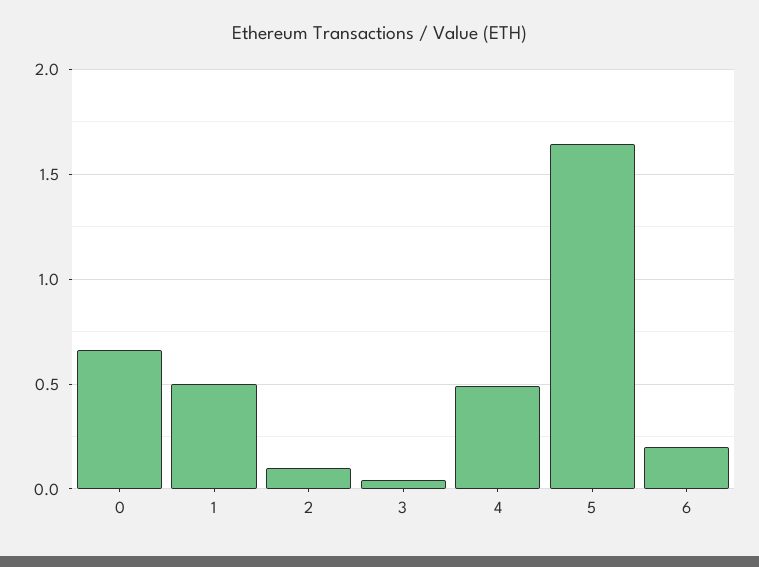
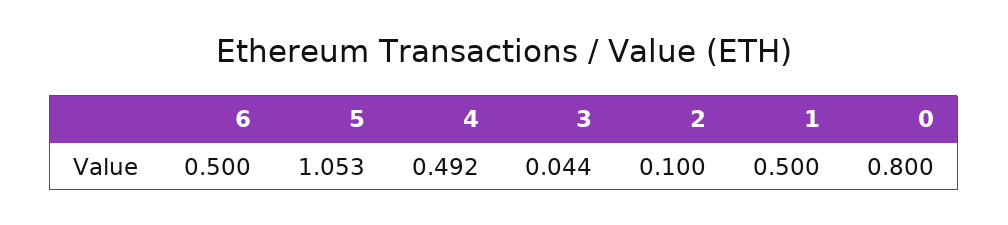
  {
-   "0": 0.65,
+   "0": 0.8,
    "1": 0.5,
    "2": 0.1,
    "3": 0.044,
    "4": 0.492,
-   "5": 1.65,
+   "5": 1.053,
-   "6": 0.2
+   "6": 0.5
  }

